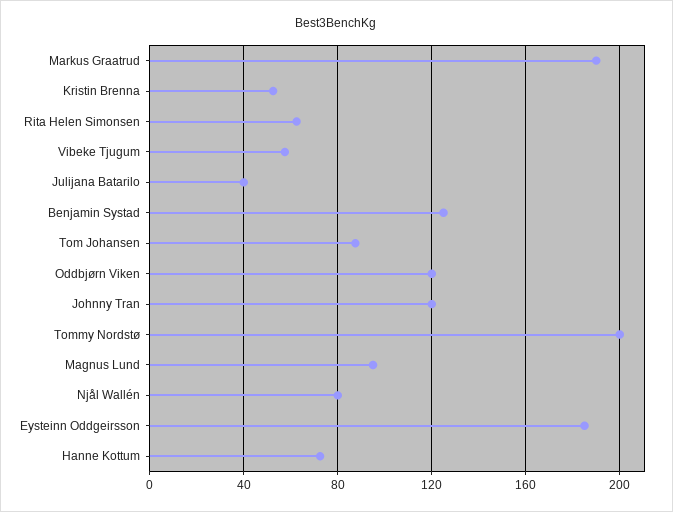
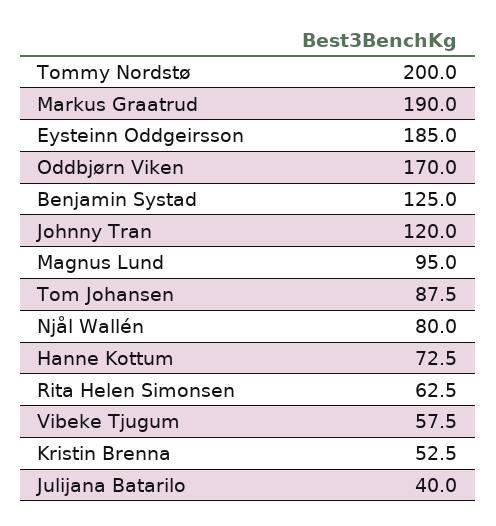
  {
    "Markus Graatrud": 190,
    "Kristin Brenna": 52.5,
    "Rita Helen Simonsen": 62.5,
    "Vibeke Tjugum": 57.5,
    "Julijana Batarilo": 40,
    "Benjamin Systad": 125,
    "Tom Johansen": 87.5,
-   "Oddbjørn Viken": 120,
+   "Oddbjørn Viken": 170,
    "Johnny Tran": 120,
    "Tommy Nordstø": 200,
    "Magnus Lund": 95,
    "Njål Wallén": 80,
    "Eysteinn Oddgeirsson": 185,
    "Hanne Kottum": 72.5
  }

